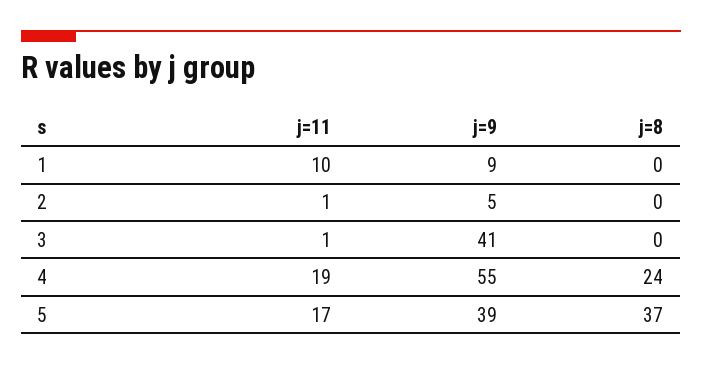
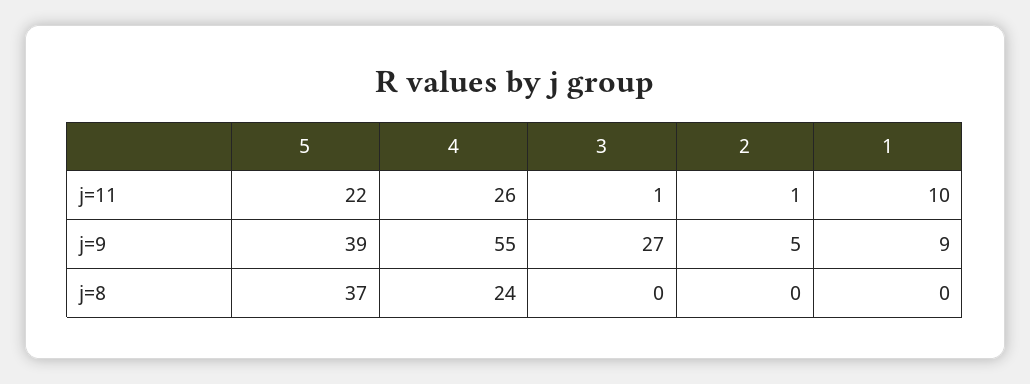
  {
    "j=11": {
      "1": 10,
      "2": 1,
      "3": 1,
-     "4": 19,
+     "4": 26,
-     "5": 17
+     "5": 22
    },
    "j=9": {
      "1": 9,
      "2": 5,
-     "3": 41,
+     "3": 27,
      "4": 55,
      "5": 39
    },
    "j=8": {
      "1": 0,
      "2": 0,
      "3": 0,
      "4": 24,
      "5": 37
    }
  }

